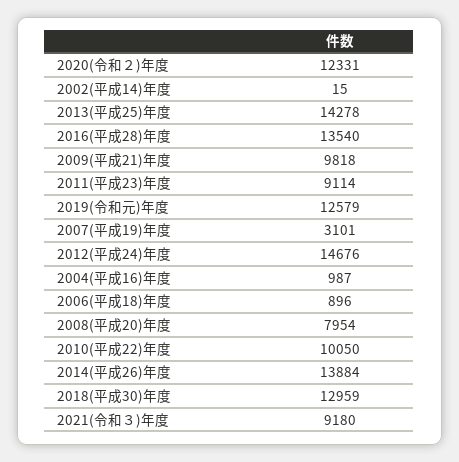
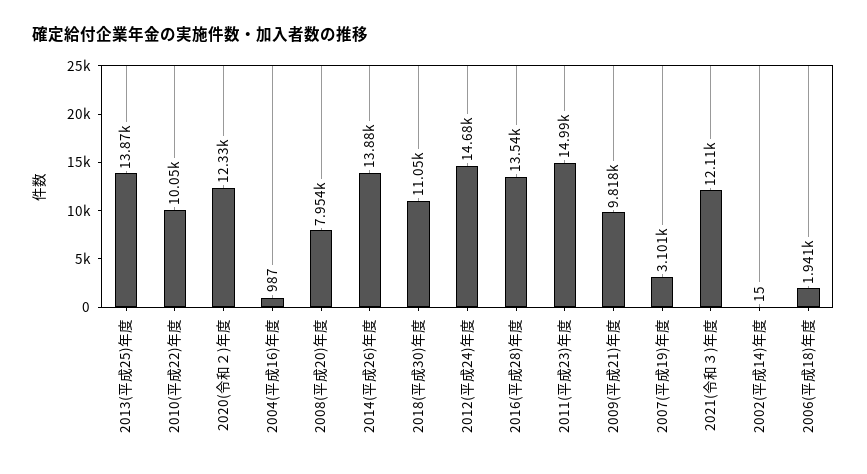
  {
    "2020(令和２)年度": 12331,
    "2002(平成14)年度": 15,
-   "2013(平成25)年度": 14278,
+   "2013(平成25)年度": 13870,
    "2016(平成28)年度": 13540,
    "2009(平成21)年度": 9818,
-   "2011(平成23)年度": 9114,
+   "2011(平成23)年度": 14990,
-   "2019(令和元)年度": 12579,
    "2007(平成19)年度": 3101,
    "2012(平成24)年度": 14676,
    "2004(平成16)年度": 987,
-   "2006(平成18)年度": 896,
+   "2006(平成18)年度": 1941,
    "2008(平成20)年度": 7954,
    "2010(平成22)年度": 10050,
    "2014(平成26)年度": 13884,
-   "2018(平成30)年度": 12959,
+   "2018(平成30)年度": 11050,
-   "2021(令和３)年度": 9180
+   "2021(令和３)年度": 12110
  }

